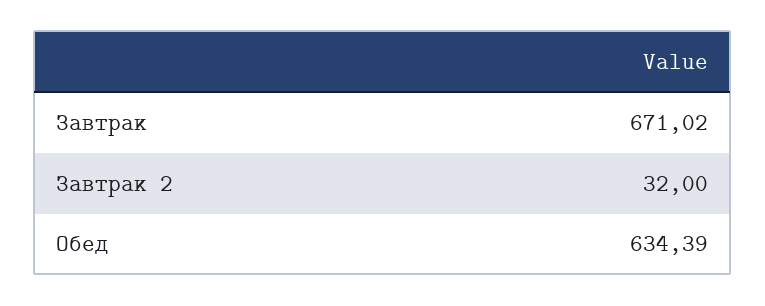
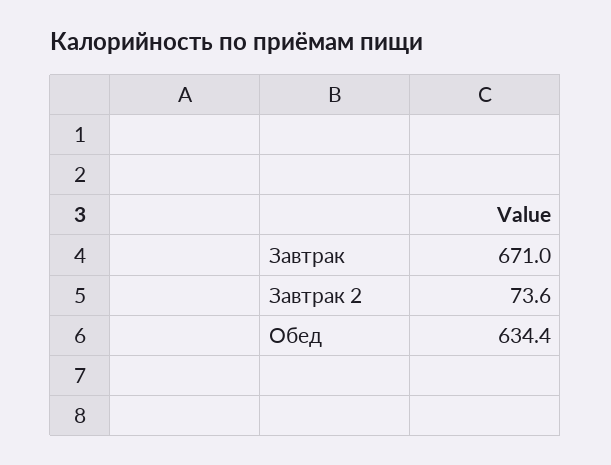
  {
    "Завтрак": 671.02,
-   "Завтрак 2": 32,
+   "Завтрак 2": 73.6,
    "Обед": 634.39
  }

